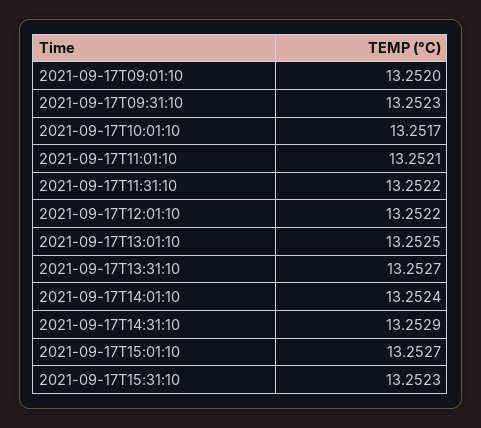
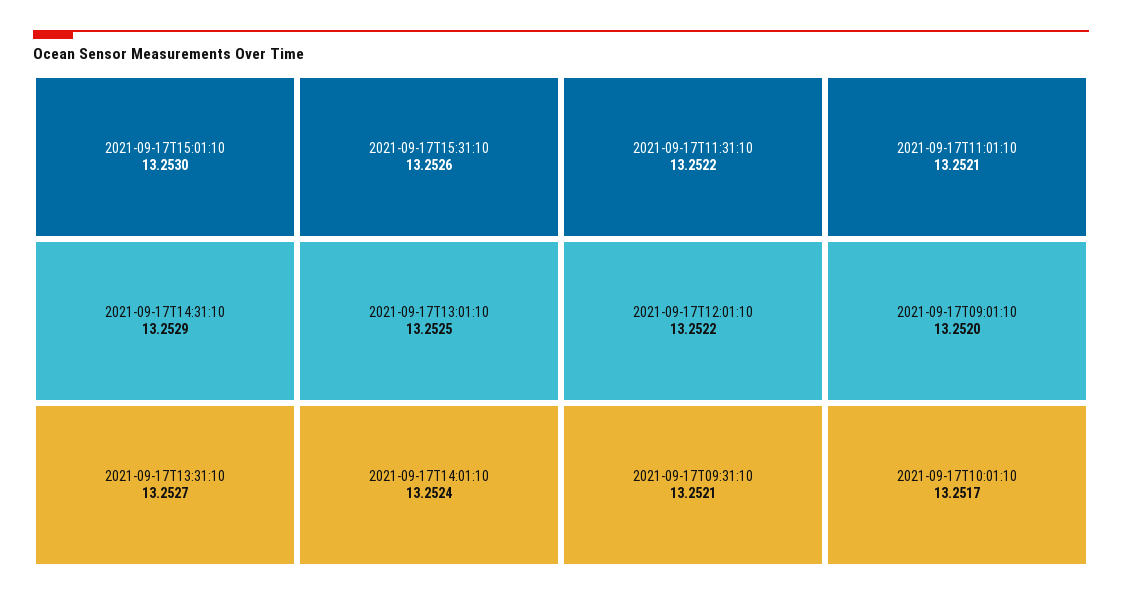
  {
    "2021-09-17T09:01:10": 13.252,
-   "2021-09-17T09:31:10": 13.2523,
+   "2021-09-17T09:31:10": 13.2521,
    "2021-09-17T10:01:10": 13.2517,
    "2021-09-17T11:01:10": 13.2521,
    "2021-09-17T11:31:10": 13.2522,
    "2021-09-17T12:01:10": 13.2522,
    "2021-09-17T13:01:10": 13.2525,
    "2021-09-17T13:31:10": 13.2527,
    "2021-09-17T14:01:10": 13.2524,
    "2021-09-17T14:31:10": 13.2529,
-   "2021-09-17T15:01:10": 13.2527,
+   "2021-09-17T15:01:10": 13.253,
-   "2021-09-17T15:31:10": 13.2523
+   "2021-09-17T15:31:10": 13.2526
  }

